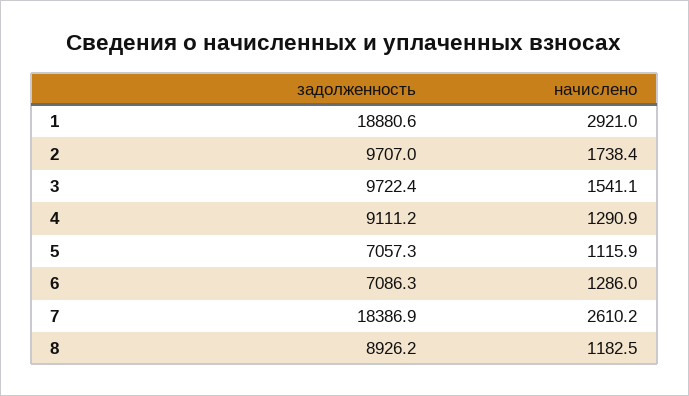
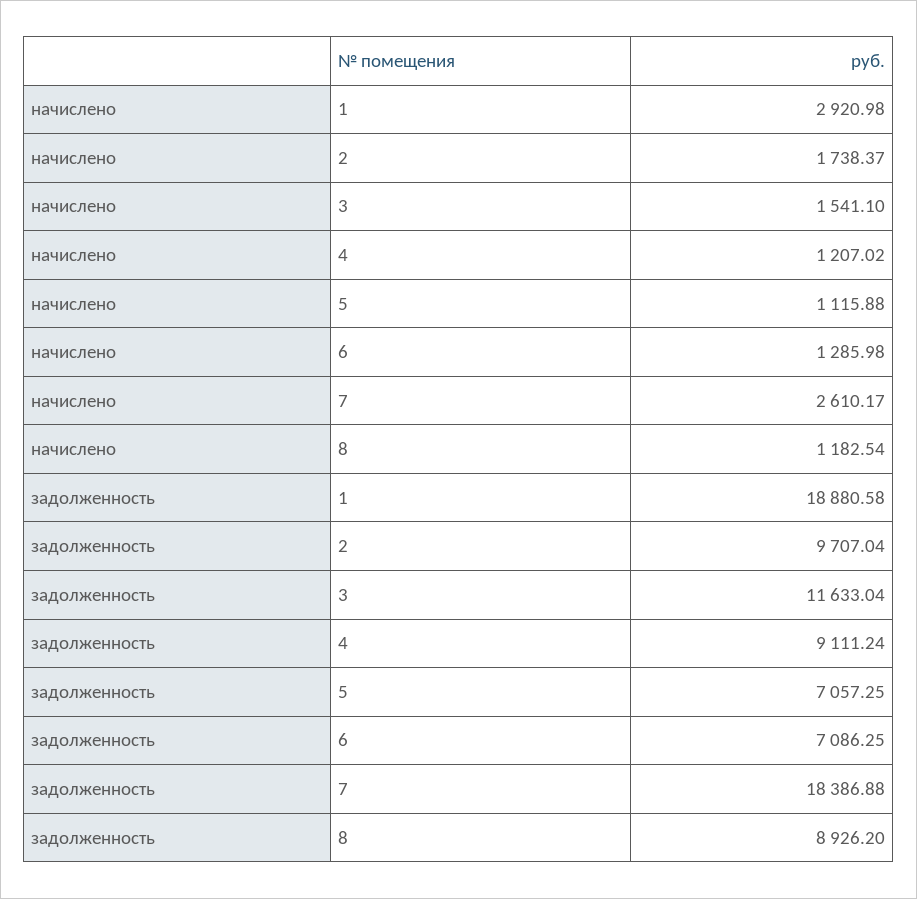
  {
    "задолженность": {
      "1": 18880.58,
      "2": 9707.04,
-     "3": 9722.4,
+     "3": 11633.04,
      "4": 9111.24,
      "5": 7057.25,
      "6": 7086.25,
      "7": 18386.88,
      "8": 8926.2
    },
    "начислено": {
      "1": 2920.98,
      "2": 1738.37,
      "3": 1541.1,
-     "4": 1290.9,
+     "4": 1207.02,
      "5": 1115.88,
      "6": 1285.98,
      "7": 2610.17,
      "8": 1182.54
    }
  }

